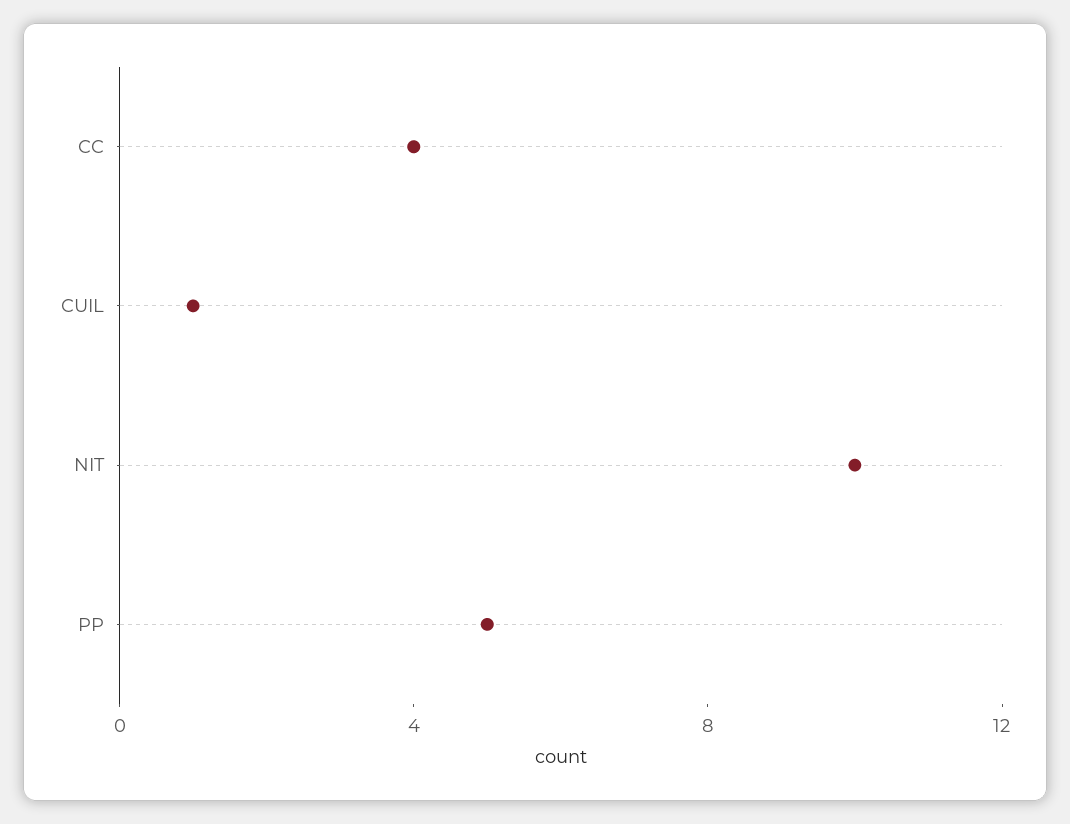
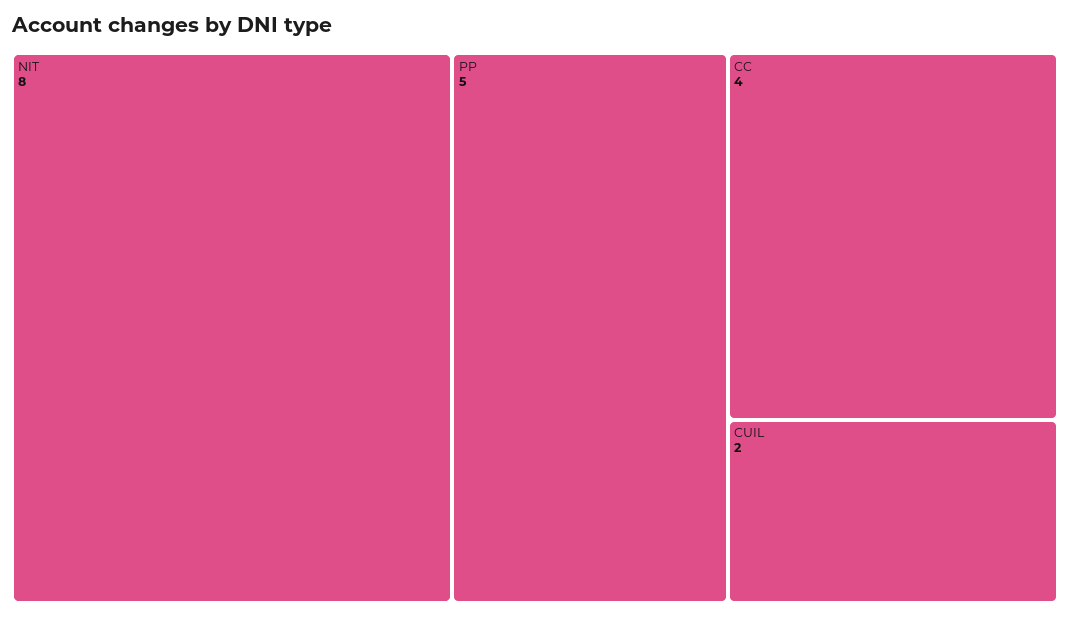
  {
    "CC": 4,
-   "CUIL": 1,
+   "CUIL": 2,
-   "NIT": 10,
+   "NIT": 8,
    "PP": 5
  }

